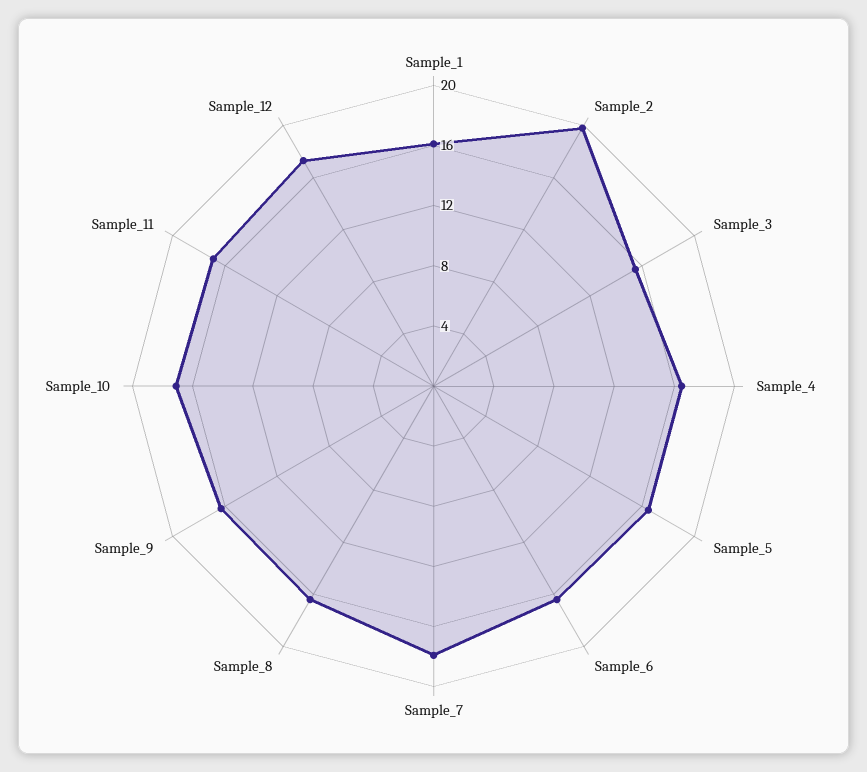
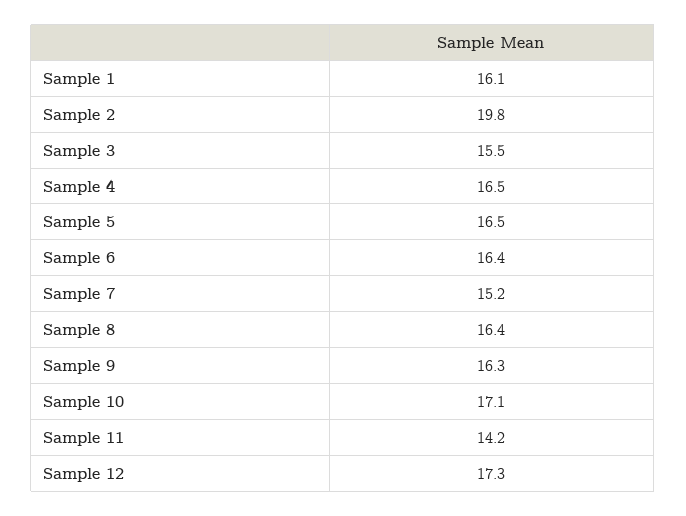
  {
    "Sample_1": 16.1,
    "Sample_2": 19.8,
    "Sample_3": 15.5,
    "Sample_4": 16.5,
    "Sample_5": 16.5,
    "Sample_6": 16.4,
-   "Sample_7": 18,
+   "Sample_7": 15.2,
    "Sample_8": 16.4,
    "Sample_9": 16.3,
    "Sample_10": 17.1,
-   "Sample_11": 17,
+   "Sample_11": 14.2,
    "Sample_12": 17.3
  }

